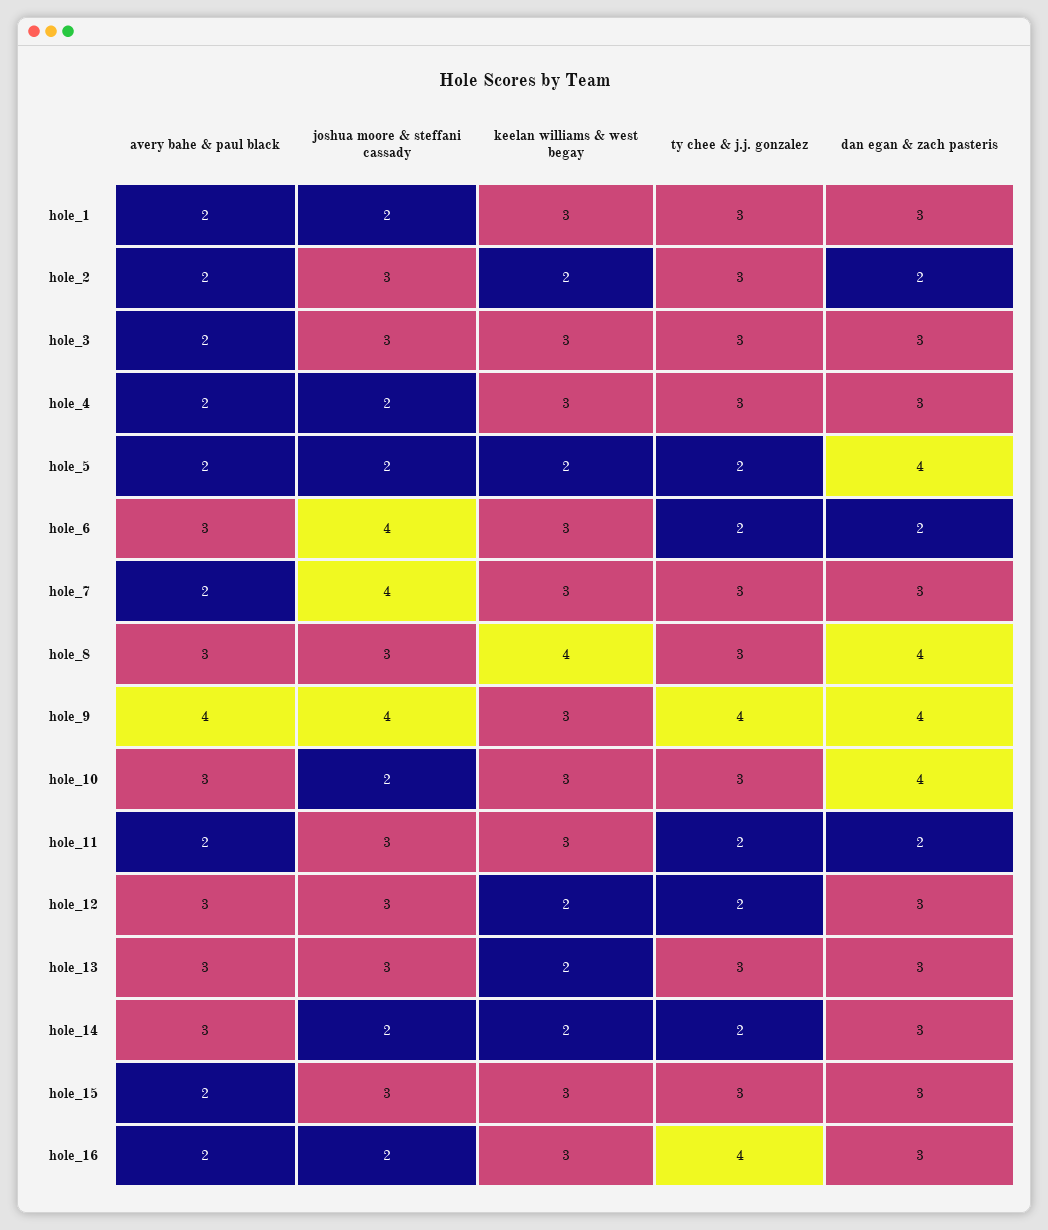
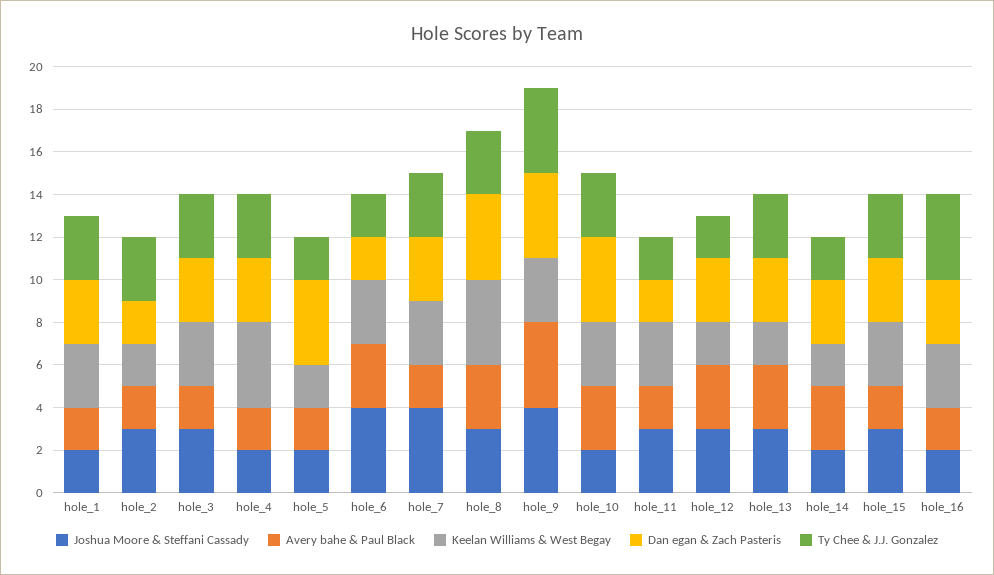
  {
    "avery bahe & paul black": {
      "hole_1": 2,
      "hole_2": 2,
      "hole_3": 2,
      "hole_4": 2,
      "hole_5": 2,
      "hole_6": 3,
      "hole_7": 2,
      "hole_8": 3,
      "hole_9": 4,
      "hole_10": 3,
      "hole_11": 2,
      "hole_12": 3,
      "hole_13": 3,
      "hole_14": 3,
      "hole_15": 2,
      "hole_16": 2
    },
    "joshua moore & steffani cassady": {
      "hole_1": 2,
      "hole_2": 3,
      "hole_3": 3,
      "hole_4": 2,
      "hole_5": 2,
      "hole_6": 4,
      "hole_7": 4,
      "hole_8": 3,
      "hole_9": 4,
      "hole_10": 2,
      "hole_11": 3,
      "hole_12": 3,
      "hole_13": 3,
      "hole_14": 2,
      "hole_15": 3,
      "hole_16": 2
    },
    "keelan williams & west begay": {
      "hole_1": 3,
      "hole_2": 2,
      "hole_3": 3,
-     "hole_4": 3,
+     "hole_4": 4,
      "hole_5": 2,
      "hole_6": 3,
      "hole_7": 3,
      "hole_8": 4,
      "hole_9": 3,
      "hole_10": 3,
      "hole_11": 3,
      "hole_12": 2,
      "hole_13": 2,
      "hole_14": 2,
      "hole_15": 3,
      "hole_16": 3
    },
    "ty chee & j.j. gonzalez": {
      "hole_1": 3,
      "hole_2": 3,
      "hole_3": 3,
      "hole_4": 3,
      "hole_5": 2,
      "hole_6": 2,
      "hole_7": 3,
      "hole_8": 3,
      "hole_9": 4,
      "hole_10": 3,
      "hole_11": 2,
      "hole_12": 2,
      "hole_13": 3,
      "hole_14": 2,
      "hole_15": 3,
      "hole_16": 4
    },
    "dan egan & zach pasteris": {
      "hole_1": 3,
      "hole_2": 2,
      "hole_3": 3,
      "hole_4": 3,
      "hole_5": 4,
      "hole_6": 2,
      "hole_7": 3,
      "hole_8": 4,
      "hole_9": 4,
      "hole_10": 4,
      "hole_11": 2,
      "hole_12": 3,
      "hole_13": 3,
      "hole_14": 3,
      "hole_15": 3,
      "hole_16": 3
    }
  }

